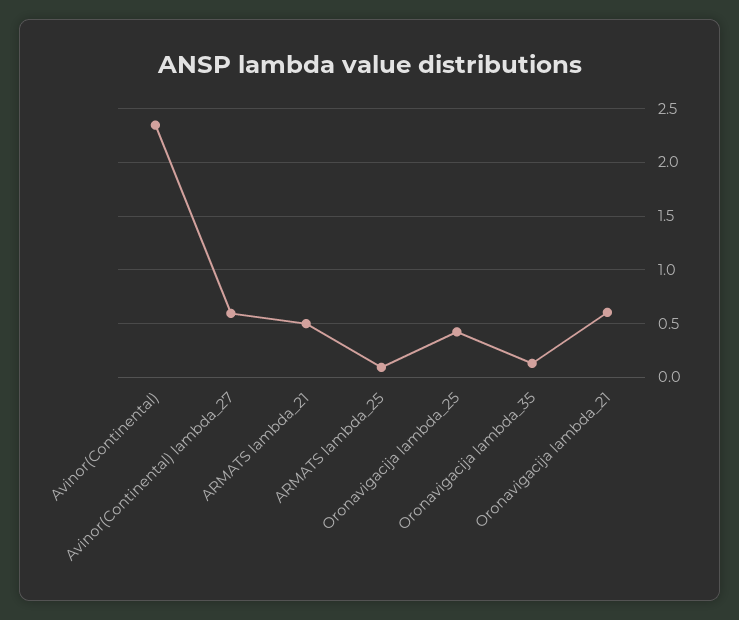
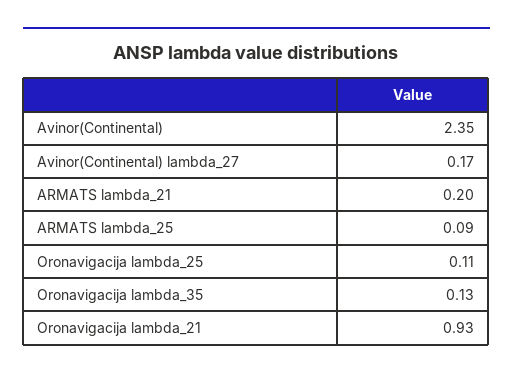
  {
    "Avinor(Continental)": 2.35,
-   "Avinor(Continental) lambda_27": 0.6,
+   "Avinor(Continental) lambda_27": 0.17,
-   "ARMATS lambda_21": 0.5,
+   "ARMATS lambda_21": 0.2,
    "ARMATS lambda_25": 0.09,
-   "Oronavigacija lambda_25": 0.4,
+   "Oronavigacija lambda_25": 0.11,
    "Oronavigacija lambda_35": 0.13,
-   "Oronavigacija lambda_21": 0.6
+   "Oronavigacija lambda_21": 0.93
  }

